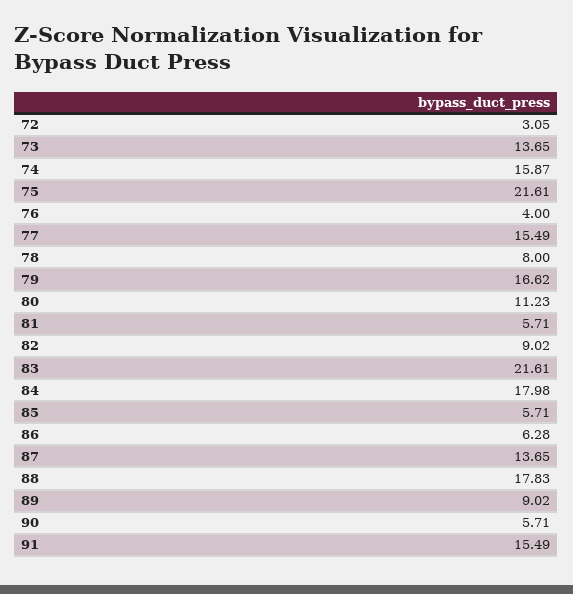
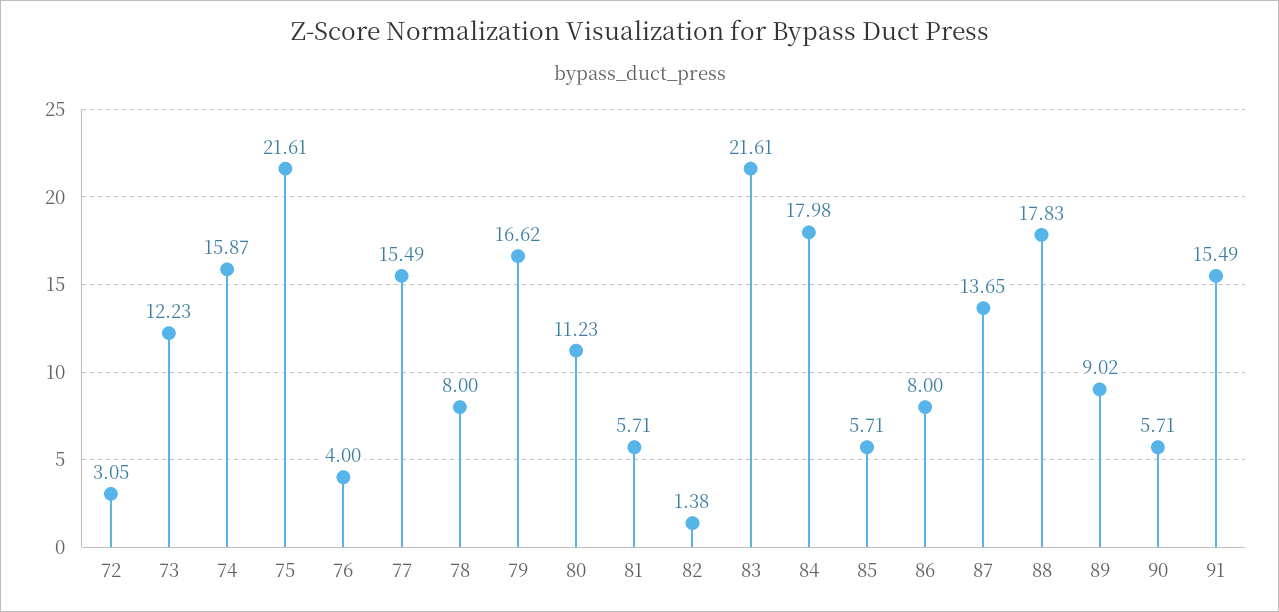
  {
    "72": 3.05,
-   "73": 13.65,
+   "73": 12.23,
    "74": 15.87,
    "75": 21.61,
    "76": 4,
    "77": 15.49,
    "78": 8,
    "79": 16.62,
    "80": 11.23,
    "81": 5.71,
-   "82": 9.02,
+   "82": 1.38,
    "83": 21.61,
    "84": 17.98,
    "85": 5.71,
-   "86": 6.28,
+   "86": 8,
    "87": 13.65,
    "88": 17.83,
    "89": 9.02,
    "90": 5.71,
    "91": 15.49
  }

